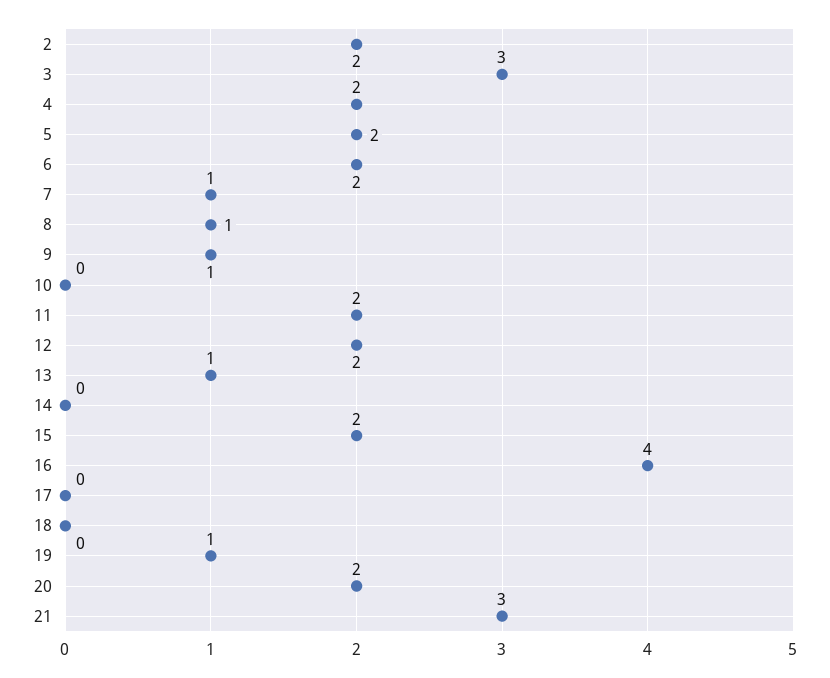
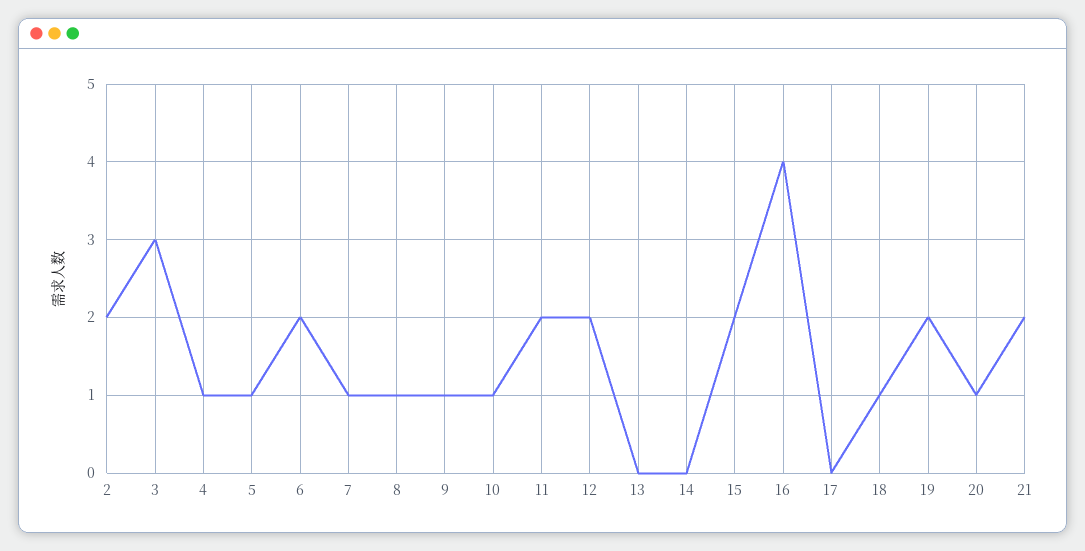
  {
    "2": 2,
    "3": 3,
-   "4": 2,
+   "4": 1,
-   "5": 2,
+   "5": 1,
    "6": 2,
    "7": 1,
    "8": 1,
    "9": 1,
-   "10": 0,
+   "10": 1,
    "11": 2,
    "12": 2,
-   "13": 1,
+   "13": 0,
    "14": 0,
    "15": 2,
    "16": 4,
    "17": 0,
-   "18": 0,
+   "18": 1,
-   "19": 1,
+   "19": 2,
-   "20": 2,
+   "20": 1,
-   "21": 3
+   "21": 2
  }

